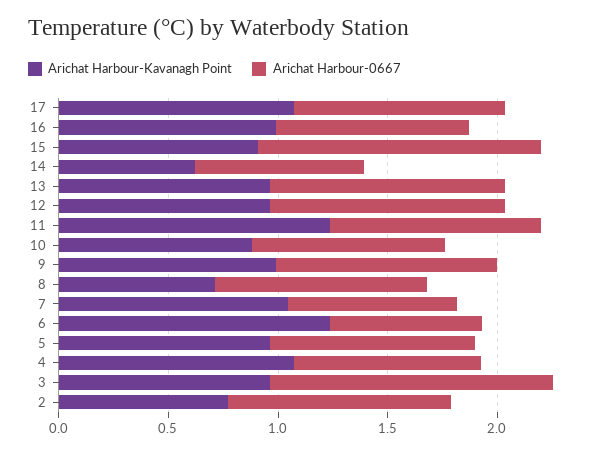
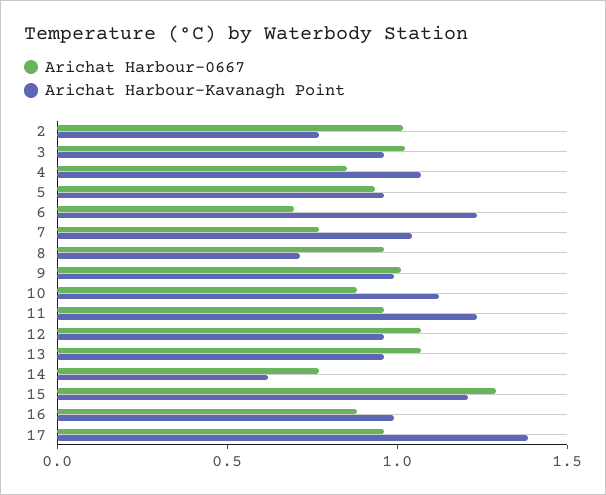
  {
    "Arichat Harbour-Kavanagh Point": {
-     "17": 1.1,
+     "17": 1.4,
      "16": 1,
-     "15": 0.9,
+     "15": 1.2,
      "14": 0.6,
      "13": 1,
      "12": 1,
      "11": 1.2,
-     "10": 0.9,
+     "10": 1.1,
      "9": 1,
      "8": 0.7,
      "7": 1,
      "6": 1.2,
      "5": 1,
      "4": 1.1,
      "3": 1,
      "2": 0.8
    },
    "Arichat Harbour-0667": {
      "17": 1,
      "16": 0.9,
      "15": 1.3,
      "14": 0.8,
      "13": 1.1,
      "12": 1.1,
      "11": 1,
      "10": 0.9,
      "9": 1,
      "8": 1,
      "7": 0.8,
      "6": 0.7,
      "5": 0.9,
      "4": 0.9,
-     "3": 1.3,
+     "3": 1,
      "2": 1
    }
  }

